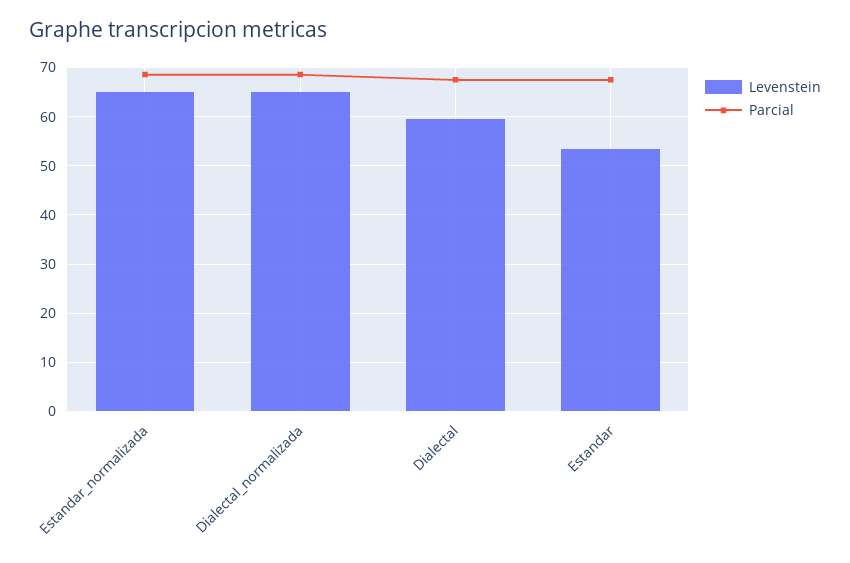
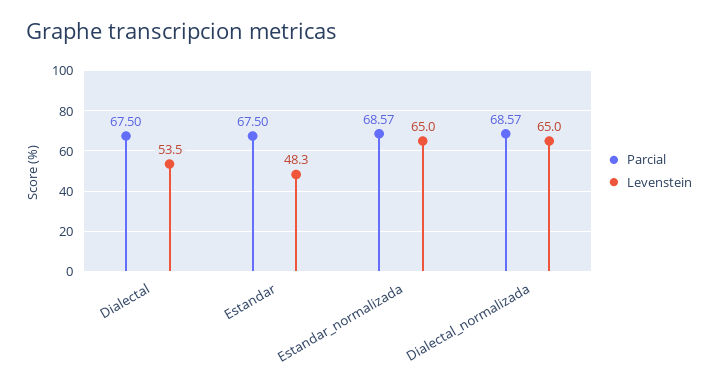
  {
    "Levenstein": {
      "Estandar_normalizada": 65,
      "Dialectal_normalizada": 65,
-     "Dialectal": 60,
+     "Dialectal": 53.5,
-     "Estandar": 54
+     "Estandar": 48.3
    },
    "Parcial": {
      "Estandar_normalizada": 68.57,
      "Dialectal_normalizada": 68.57,
      "Dialectal": 67.5,
      "Estandar": 67.5
    }
  }

